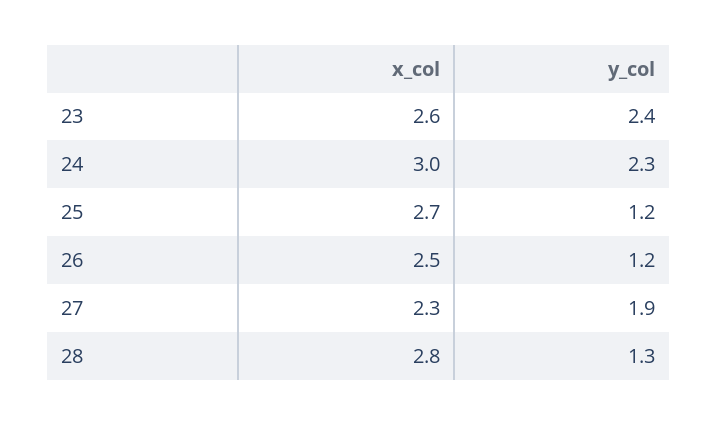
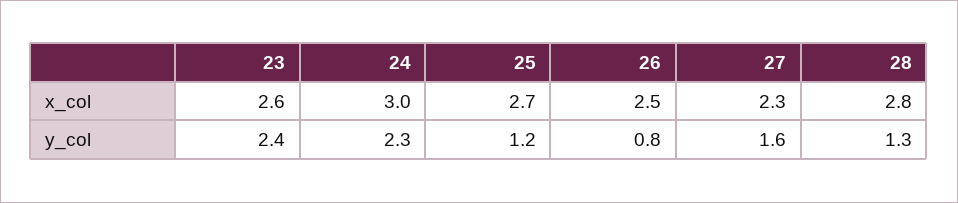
  {
    "x_col": {
      "23": 2.6,
      "24": 3,
      "25": 2.7,
      "26": 2.5,
      "27": 2.3,
      "28": 2.8
    },
    "y_col": {
      "23": 2.4,
      "24": 2.3,
      "25": 1.2,
-     "26": 1.2,
+     "26": 0.8,
-     "27": 1.9,
+     "27": 1.6,
      "28": 1.3
    }
  }

